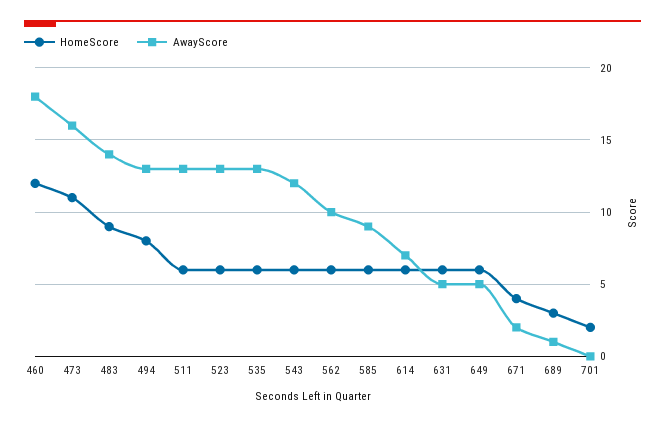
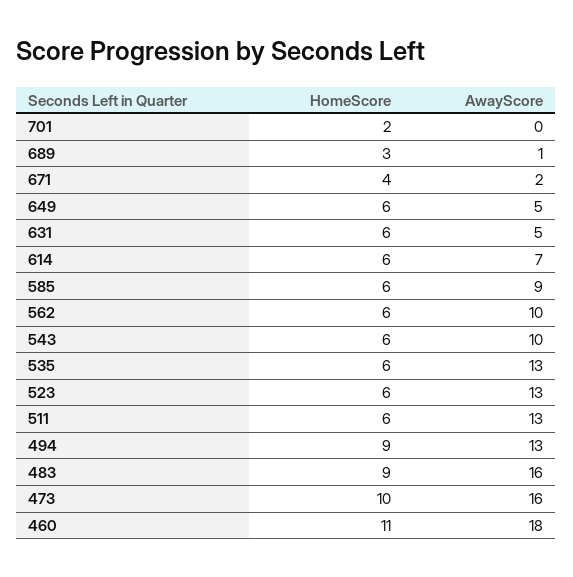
  {
    "HomeScore": {
-     "460": 12,
+     "460": 11,
-     "473": 11,
+     "473": 10,
      "483": 9,
-     "494": 8,
+     "494": 9,
      "511": 6,
      "523": 6,
      "535": 6,
      "543": 6,
      "562": 6,
      "585": 6,
      "614": 6,
      "631": 6,
      "649": 6,
      "671": 4,
      "689": 3,
      "701": 2
    },
    "AwayScore": {
      "460": 18,
      "473": 16,
-     "483": 14,
+     "483": 16,
      "494": 13,
      "511": 13,
      "523": 13,
      "535": 13,
-     "543": 12,
+     "543": 10,
      "562": 10,
      "585": 9,
      "614": 7,
      "631": 5,
      "649": 5,
      "671": 2,
      "689": 1,
      "701": 0
    }
  }

